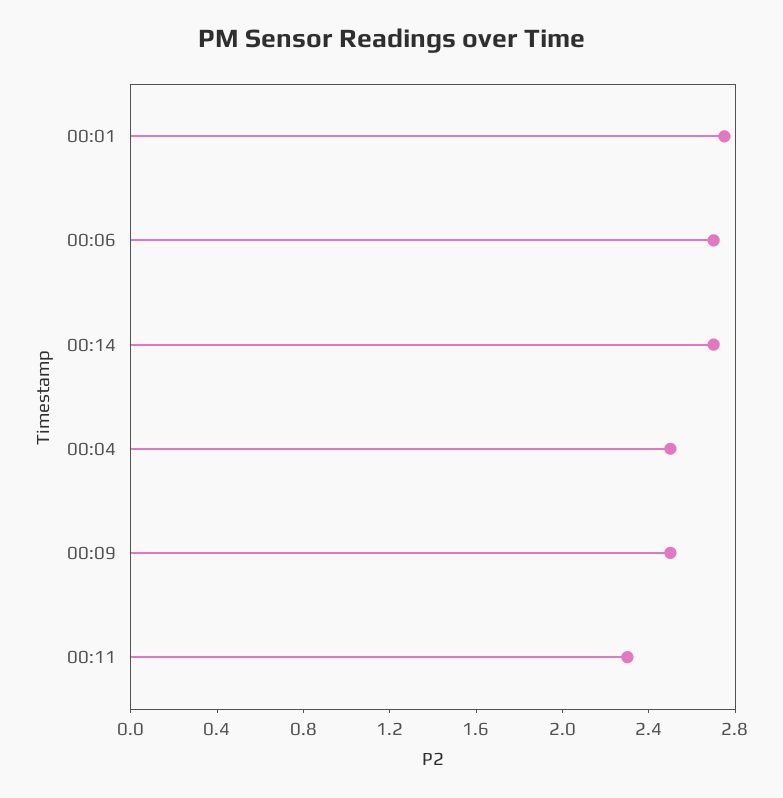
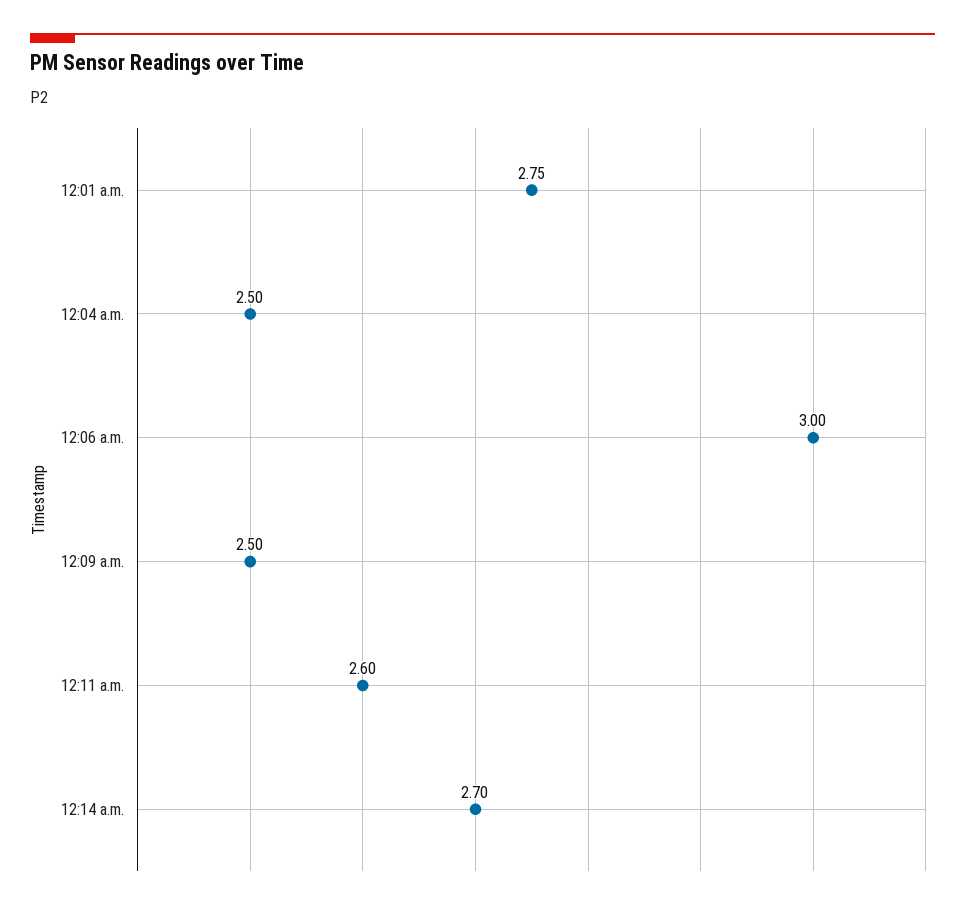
  {
    "00:01": 2.75,
-   "00:06": 2.7,
+   "00:06": 3,
    "00:14": 2.7,
    "00:04": 2.5,
    "00:09": 2.5,
-   "00:11": 2.3
+   "00:11": 2.6
  }

